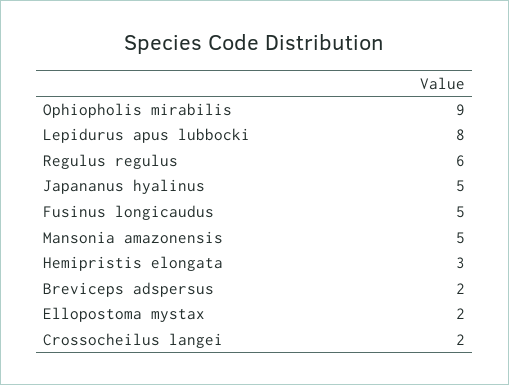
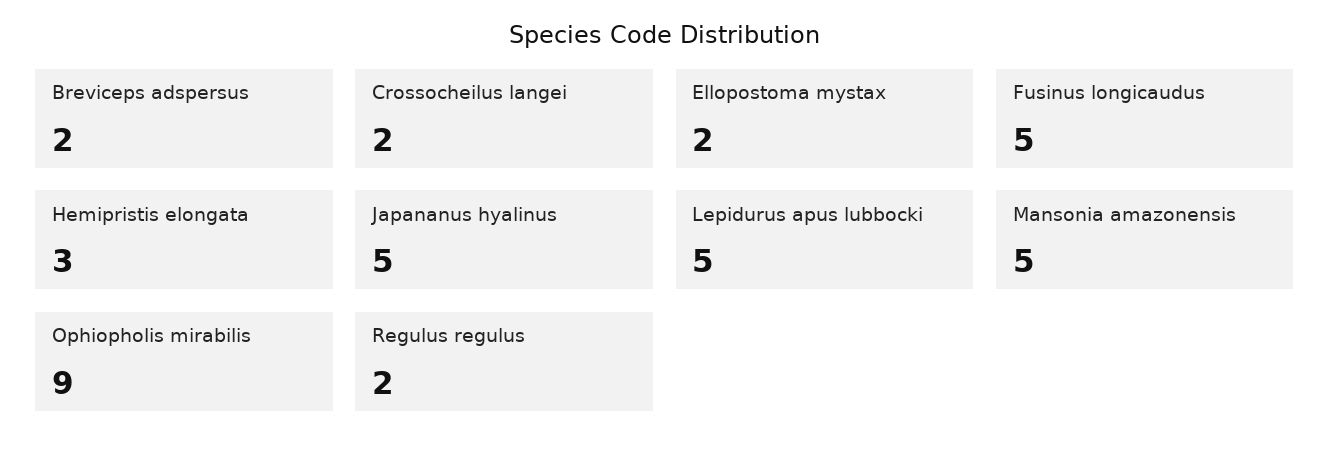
  {
    "Ophiopholis mirabilis": 9,
-   "Lepidurus apus lubbocki": 8,
+   "Lepidurus apus lubbocki": 5,
-   "Regulus regulus": 6,
+   "Regulus regulus": 2,
    "Japananus hyalinus": 5,
    "Fusinus longicaudus": 5,
    "Mansonia amazonensis": 5,
    "Hemipristis elongata": 3,
    "Breviceps adspersus": 2,
    "Ellopostoma mystax": 2,
    "Crossocheilus langei": 2
  }

